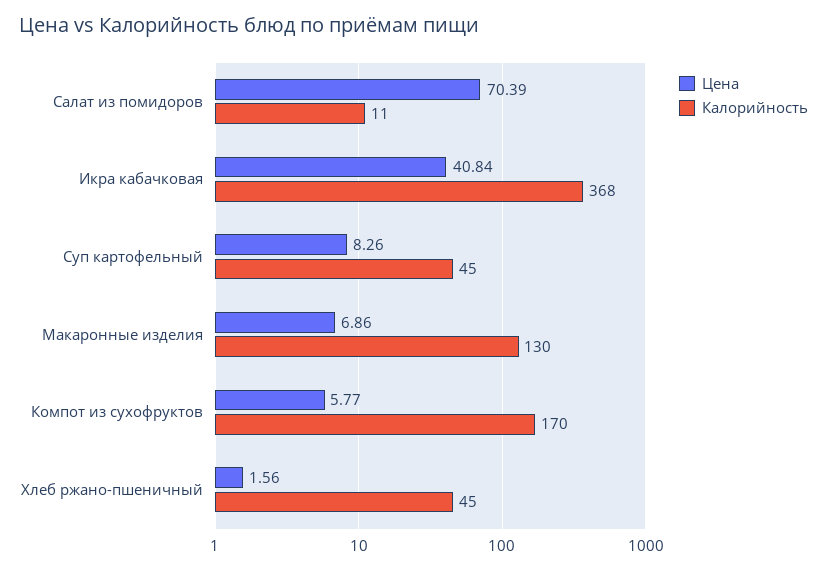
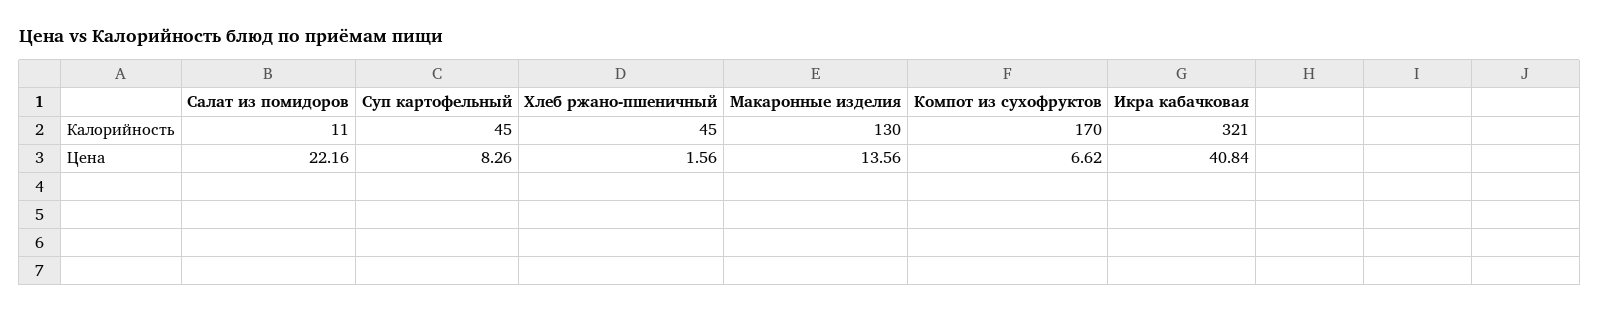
  {
    "Цена": {
-     "Салат из помидоров": 70.39,
+     "Салат из помидоров": 22.16,
      "Икра кабачковая": 40.84,
      "Суп картофельный": 8.26,
-     "Макаронные изделия": 6.86,
+     "Макаронные изделия": 13.56,
-     "Компот из сухофруктов": 5.77,
+     "Компот из сухофруктов": 6.62,
      "Хлеб ржано-пшеничный": 1.56
    },
    "Калорийность": {
      "Салат из помидоров": 11,
-     "Икра кабачковая": 368,
+     "Икра кабачковая": 321,
      "Суп картофельный": 45,
      "Макаронные изделия": 130,
      "Компот из сухофруктов": 170,
      "Хлеб ржано-пшеничный": 45
    }
  }

